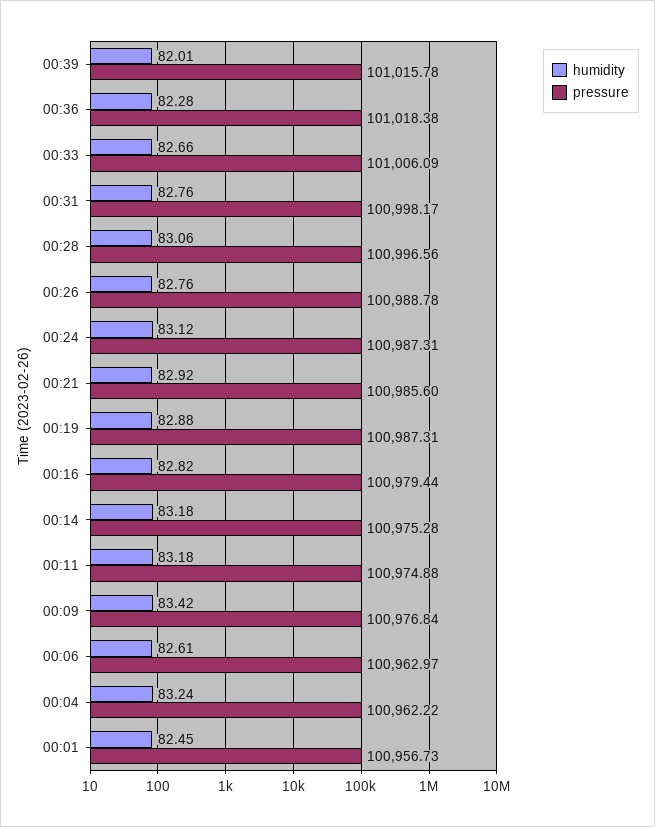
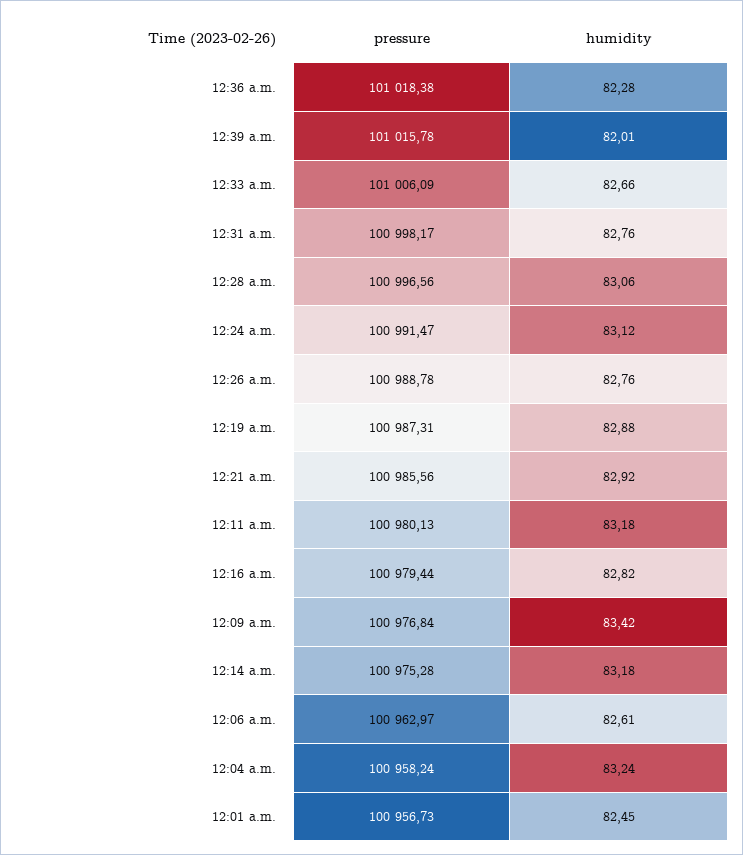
  {
    "humidity": {
      "00:39": 82.01,
      "00:36": 82.28,
      "00:33": 82.66,
      "00:31": 82.76,
      "00:28": 83.06,
      "00:26": 82.76,
      "00:24": 83.12,
      "00:21": 82.92,
      "00:19": 82.88,
      "00:16": 82.82,
      "00:14": 83.18,
      "00:11": 83.18,
      "00:09": 83.42,
      "00:06": 82.61,
      "00:04": 83.24,
      "00:01": 82.45
    },
    "pressure": {
      "00:39": 101015.78,
      "00:36": 101018.38,
      "00:33": 101006.09,
      "00:31": 100998.17,
      "00:28": 100996.56,
      "00:26": 100988.78,
-     "00:24": 100987.31,
+     "00:24": 100991.47,
-     "00:21": 100985.6,
+     "00:21": 100985.56,
      "00:19": 100987.31,
      "00:16": 100979.44,
      "00:14": 100975.28,
-     "00:11": 100974.88,
+     "00:11": 100980.13,
      "00:09": 100976.84,
      "00:06": 100962.97,
-     "00:04": 100962.22,
+     "00:04": 100958.24,
      "00:01": 100956.73
    }
  }

